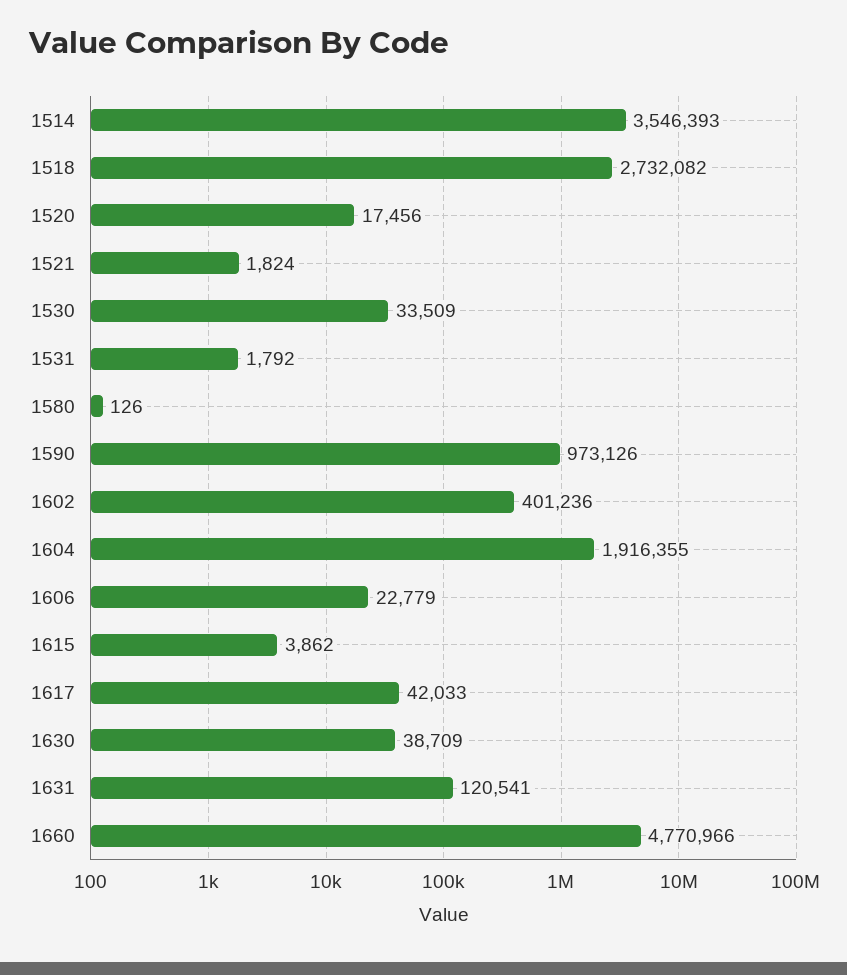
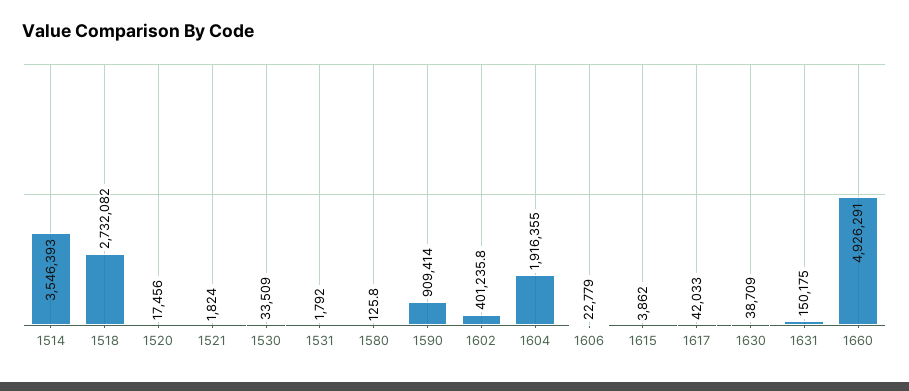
  {
    "1514": 3546393,
    "1518": 2732082,
    "1520": 17456,
    "1521": 1824,
    "1530": 33509,
    "1531": 1792,
    "1580": 125.8,
-   "1590": 973126,
+   "1590": 909414,
    "1602": 401235.8,
    "1604": 1916355,
    "1606": 22779,
    "1615": 3862,
    "1617": 42033,
    "1630": 38709,
-   "1631": 120541,
+   "1631": 150175,
-   "1660": 4770966
+   "1660": 4926291
  }

